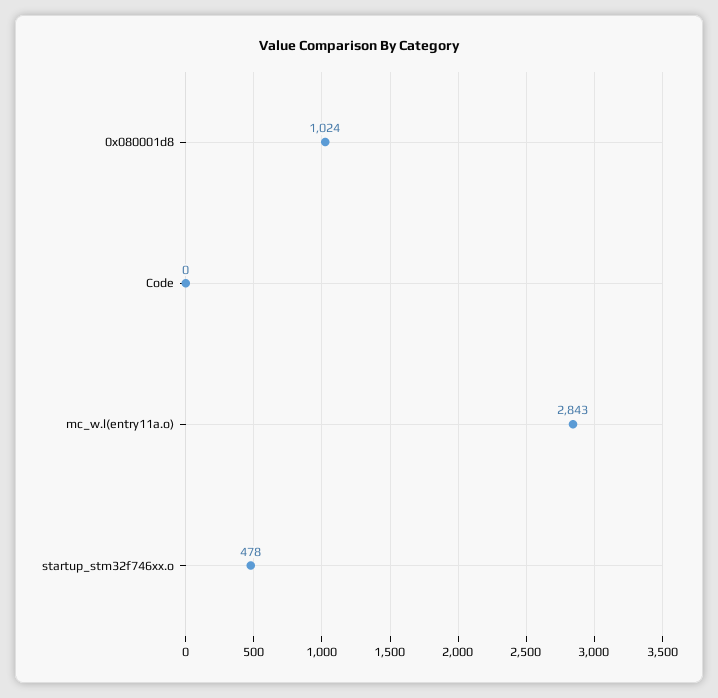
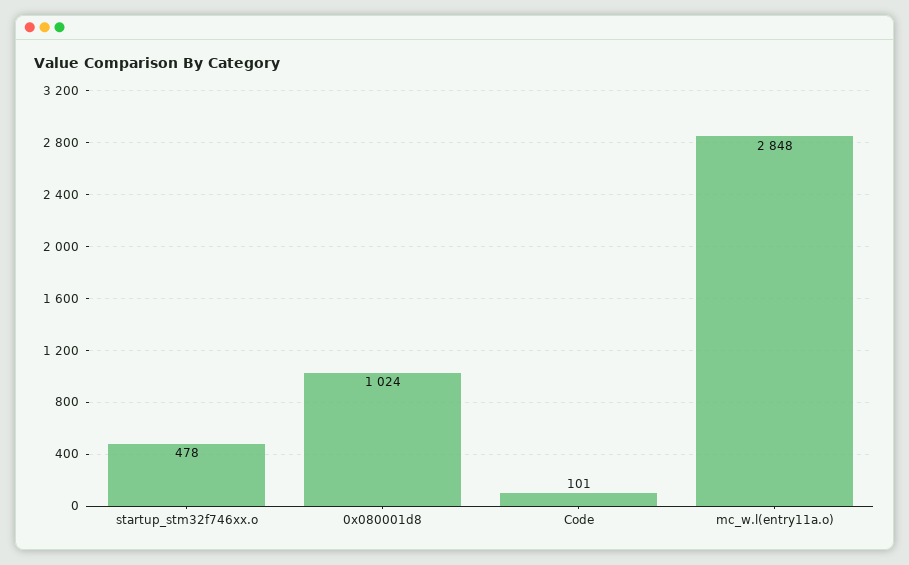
  {
    "0x080001d8": 1024,
-   "Code": 0,
+   "Code": 101,
-   "mc_w.l(entry11a.o)": 2843,
+   "mc_w.l(entry11a.o)": 2848,
    "startup_stm32f746xx.o": 478
  }

